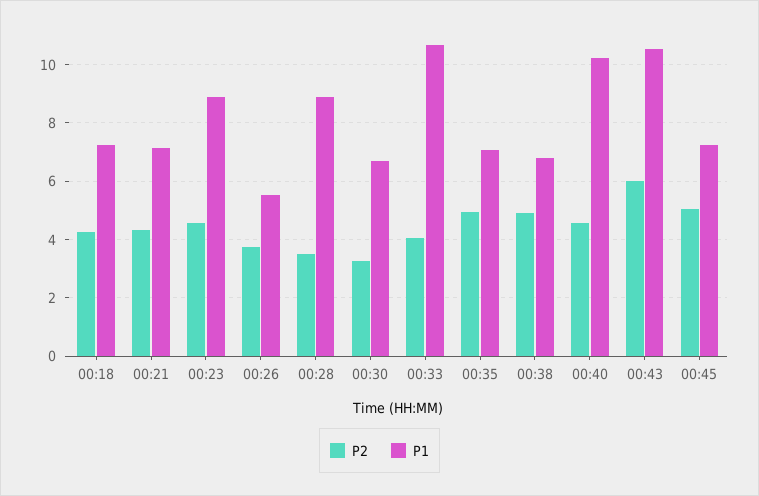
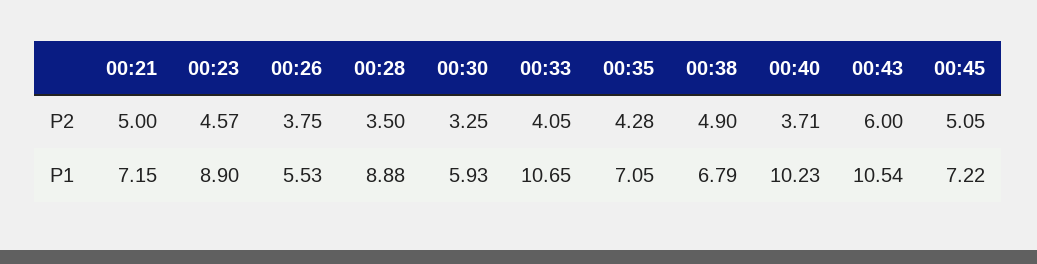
  {
    "P2": {
-     "00:18": 4.25,
-     "00:21": 4.25,
+     "00:21": 5,
      "00:23": 4.57,
      "00:26": 3.75,
      "00:28": 3.5,
      "00:30": 3.25,
      "00:33": 4.05,
-     "00:35": 5,
+     "00:35": 4.28,
      "00:38": 4.9,
-     "00:40": 4.5,
+     "00:40": 3.71,
      "00:43": 6,
      "00:45": 5.05
    },
    "P1": {
-     "00:18": 7.25,
      "00:21": 7.15,
      "00:23": 8.9,
      "00:26": 5.53,
      "00:28": 8.88,
-     "00:30": 6.75,
+     "00:30": 5.93,
      "00:33": 10.65,
      "00:35": 7.05,
      "00:38": 6.79,
      "00:40": 10.23,
      "00:43": 10.54,
      "00:45": 7.22
    }
  }

